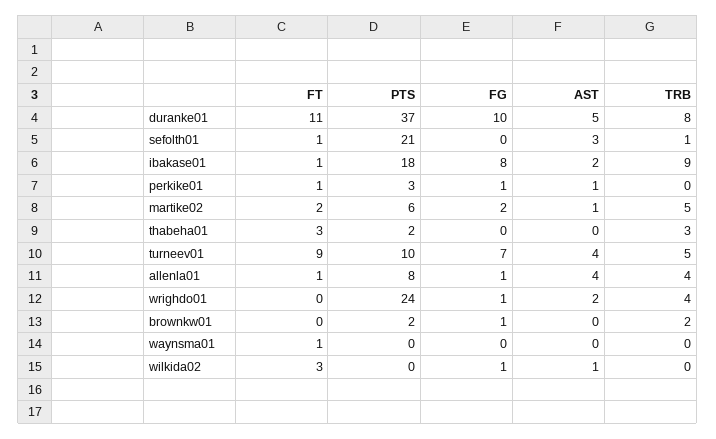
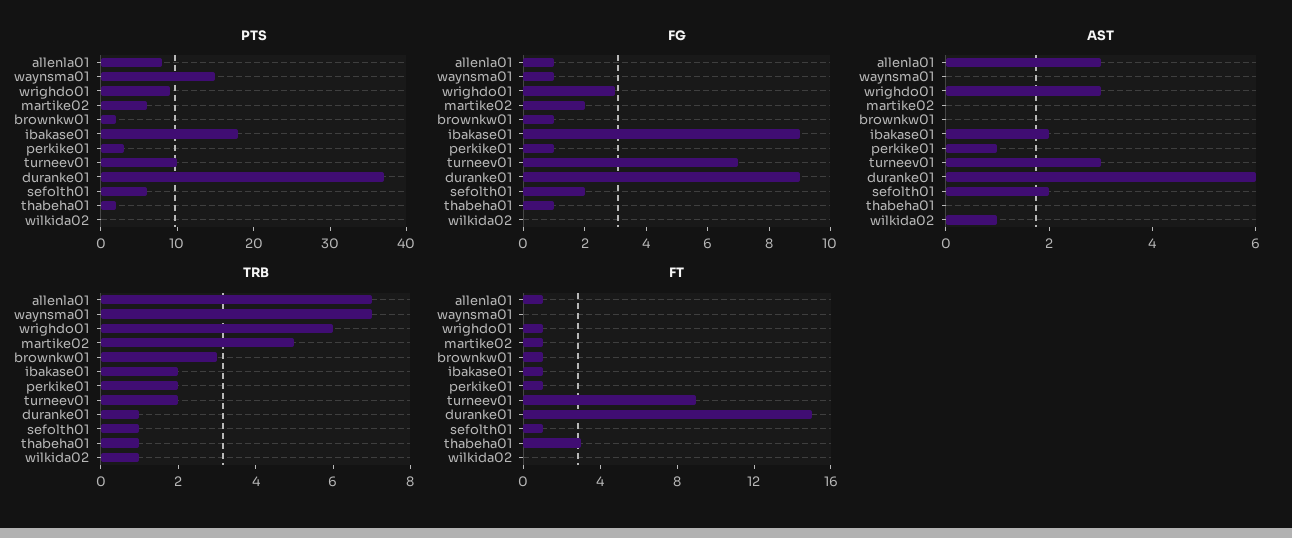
  {
    "FT": {
-     "duranke01": 11,
+     "duranke01": 15,
      "sefolth01": 1,
      "ibakase01": 1,
      "perkike01": 1,
-     "martike02": 2,
+     "martike02": 1,
      "thabeha01": 3,
      "turneev01": 9,
      "allenla01": 1,
-     "wrighdo01": 0,
+     "wrighdo01": 1,
-     "brownkw01": 0,
+     "brownkw01": 1,
-     "waynsma01": 1,
+     "waynsma01": 0,
-     "wilkida02": 3
+     "wilkida02": 0
    },
    "PTS": {
      "duranke01": 37,
-     "sefolth01": 21,
+     "sefolth01": 5,
      "ibakase01": 18,
      "perkike01": 3,
      "martike02": 6,
      "thabeha01": 2,
      "turneev01": 10,
      "allenla01": 8,
-     "wrighdo01": 24,
+     "wrighdo01": 10,
      "brownkw01": 2,
-     "waynsma01": 0,
+     "waynsma01": 15,
      "wilkida02": 0
    },
    "FG": {
-     "duranke01": 10,
+     "duranke01": 9,
-     "sefolth01": 0,
+     "sefolth01": 2,
-     "ibakase01": 8,
+     "ibakase01": 9,
      "perkike01": 1,
      "martike02": 2,
-     "thabeha01": 0,
+     "thabeha01": 1,
      "turneev01": 7,
      "allenla01": 1,
-     "wrighdo01": 1,
+     "wrighdo01": 3,
      "brownkw01": 1,
-     "waynsma01": 0,
+     "waynsma01": 1,
-     "wilkida02": 1
+     "wilkida02": 0
    },
    "AST": {
-     "duranke01": 5,
+     "duranke01": 6,
-     "sefolth01": 3,
+     "sefolth01": 2,
      "ibakase01": 2,
      "perkike01": 1,
-     "martike02": 1,
+     "martike02": 0,
      "thabeha01": 0,
-     "turneev01": 4,
+     "turneev01": 3,
-     "allenla01": 4,
+     "allenla01": 3,
-     "wrighdo01": 2,
+     "wrighdo01": 3,
      "brownkw01": 0,
      "waynsma01": 0,
      "wilkida02": 1
    },
    "TRB": {
-     "duranke01": 8,
+     "duranke01": 1,
      "sefolth01": 1,
-     "ibakase01": 9,
+     "ibakase01": 2,
-     "perkike01": 0,
+     "perkike01": 2,
      "martike02": 5,
-     "thabeha01": 3,
+     "thabeha01": 1,
-     "turneev01": 5,
+     "turneev01": 2,
-     "allenla01": 4,
+     "allenla01": 7,
-     "wrighdo01": 4,
+     "wrighdo01": 6,
-     "brownkw01": 2,
+     "brownkw01": 3,
-     "waynsma01": 0,
+     "waynsma01": 7,
-     "wilkida02": 0
+     "wilkida02": 1
    }
  }

